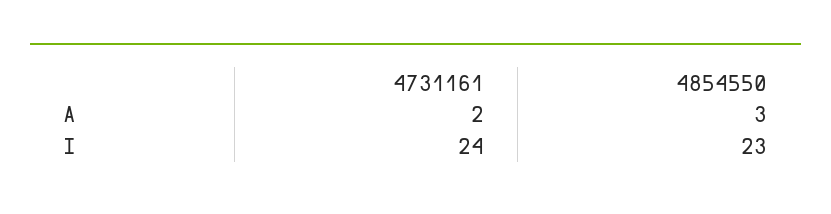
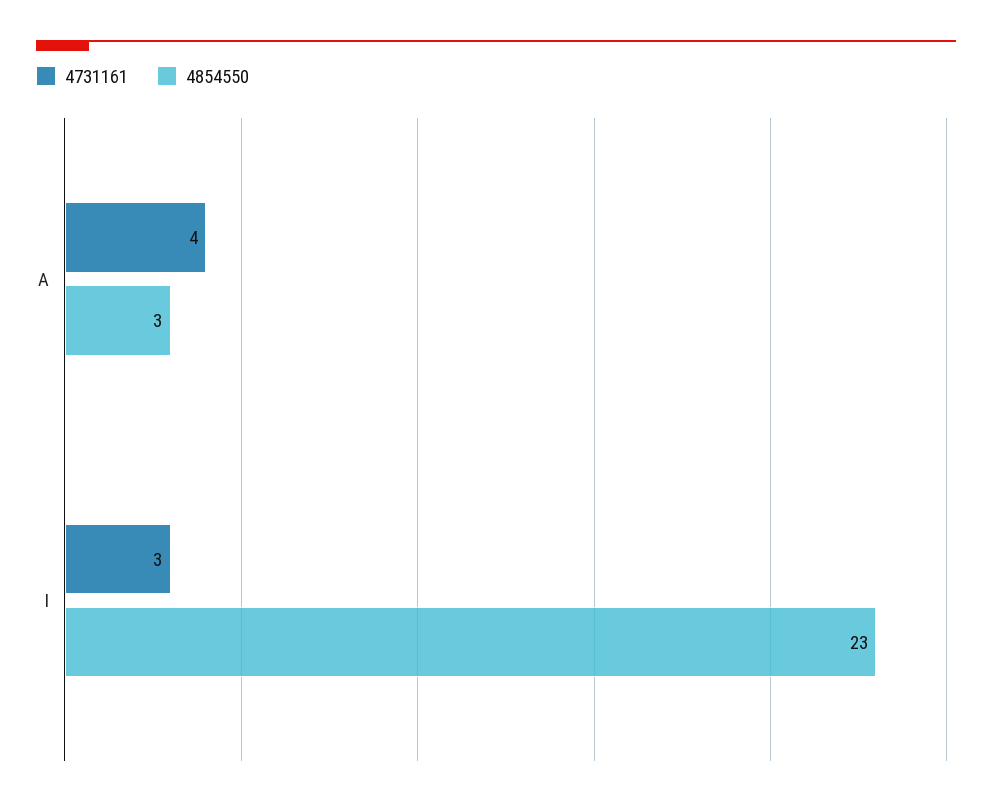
  {
    "4731161": {
-     "A": 2,
+     "A": 4,
-     "I": 24
+     "I": 3
    },
    "4854550": {
      "A": 3,
      "I": 23
    }
  }

